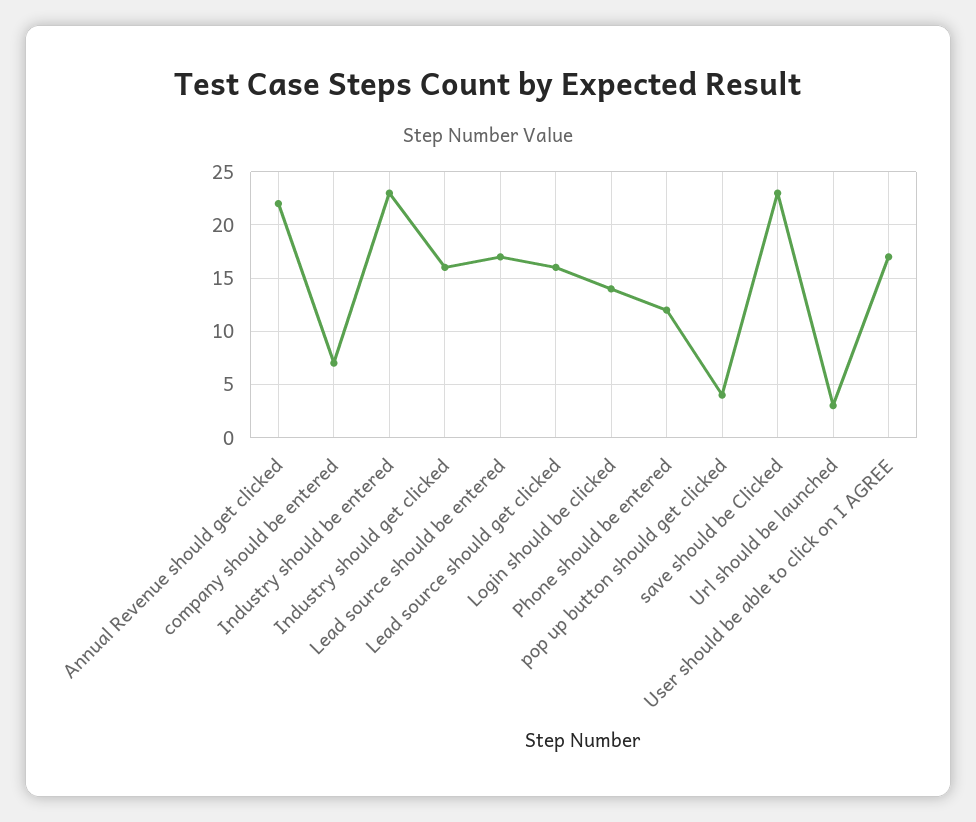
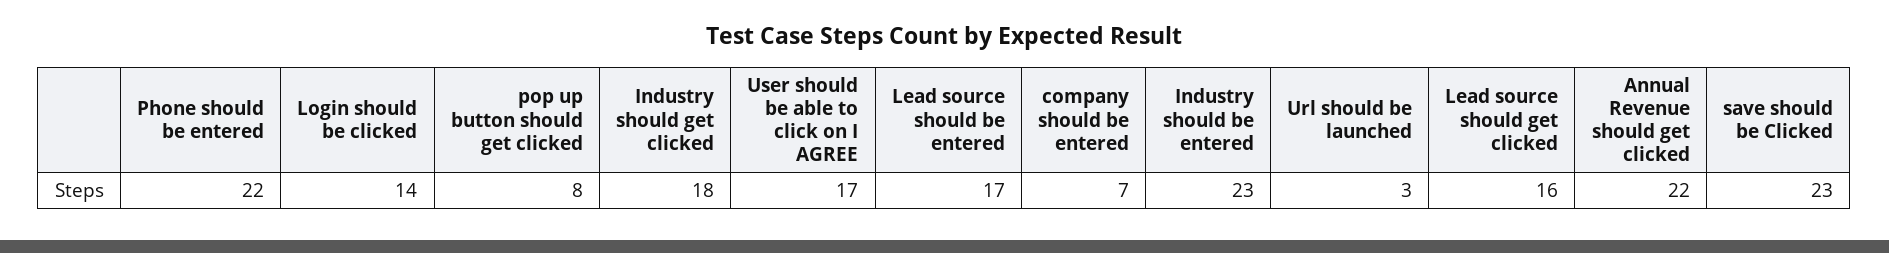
  {
    "Annual Revenue should get clicked": 22,
    "company should be entered": 7,
    "Industry should be entered": 23,
-   "Industry should get clicked": 16,
+   "Industry should get clicked": 18,
    "Lead source should be entered": 17,
    "Lead source should get clicked": 16,
    "Login should be clicked": 14,
-   "Phone should be entered": 12,
+   "Phone should be entered": 22,
-   "pop up button should get clicked": 4,
+   "pop up button should get clicked": 8,
    "save should be Clicked": 23,
    "Url should be launched": 3,
    "User should be able to click on I AGREE": 17
  }

